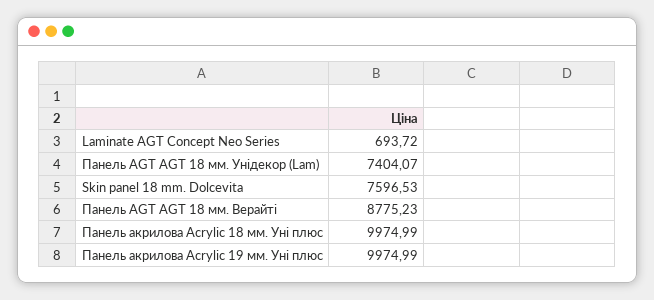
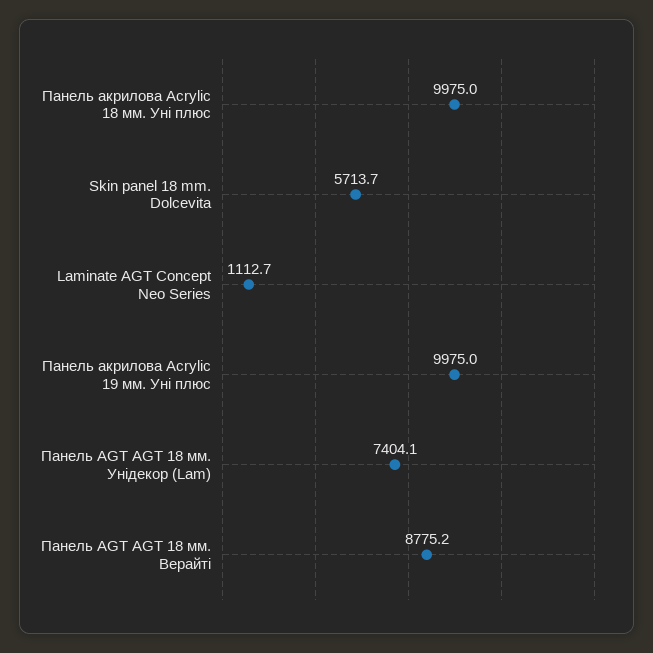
  {
-   "Laminate AGT Concept Neo Series": 693.72,
+   "Laminate AGT Concept Neo Series": 1112.7,
    "Панель AGT AGT 18 мм. Унідекор (Lam)": 7404.07,
-   "Skin panel 18 mm. Dolcevita": 7596.53,
+   "Skin panel 18 mm. Dolcevita": 5713.7,
    "Панель AGT AGT 18 мм. Верайті": 8775.23,
    "Панель акрилова Acrylic 18 мм. Уні плюс": 9974.99,
    "Панель акрилова Acrylic 19 мм. Уні плюс": 9974.99
  }

